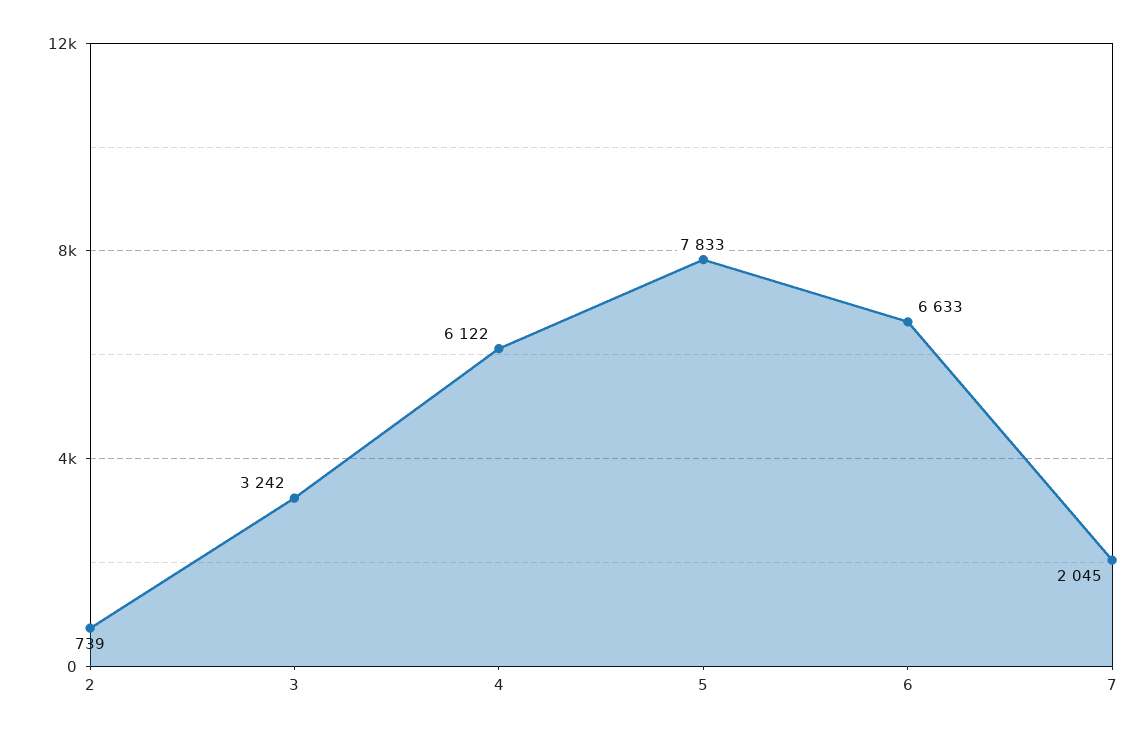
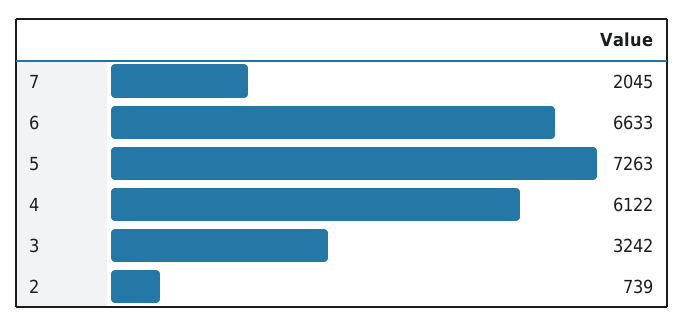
  {
    "2": 739,
    "3": 3242,
    "4": 6122,
-   "5": 7833,
+   "5": 7263,
    "6": 6633,
    "7": 2045
  }

